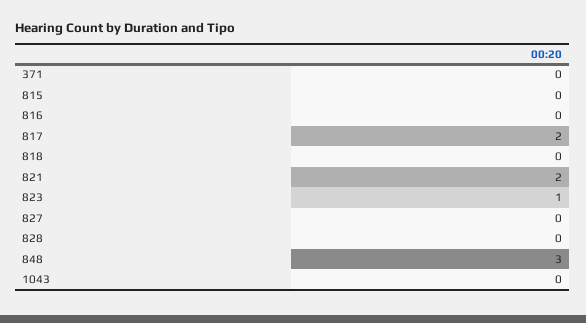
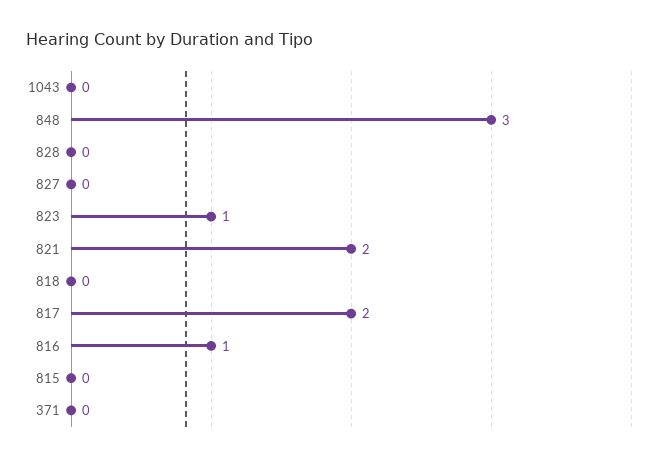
  {
    "371": 0,
    "815": 0,
-   "816": 0,
+   "816": 1,
    "817": 2,
    "818": 0,
    "821": 2,
    "823": 1,
    "827": 0,
    "828": 0,
    "848": 3,
    "1043": 0
  }

